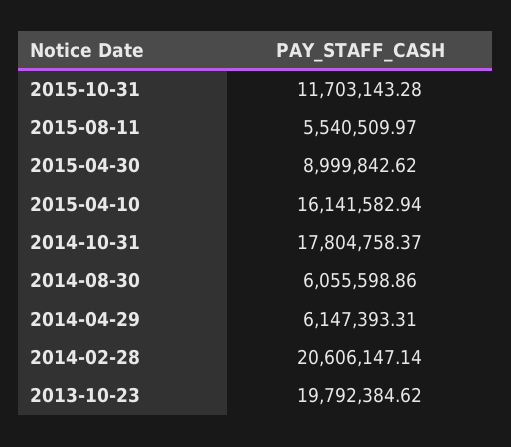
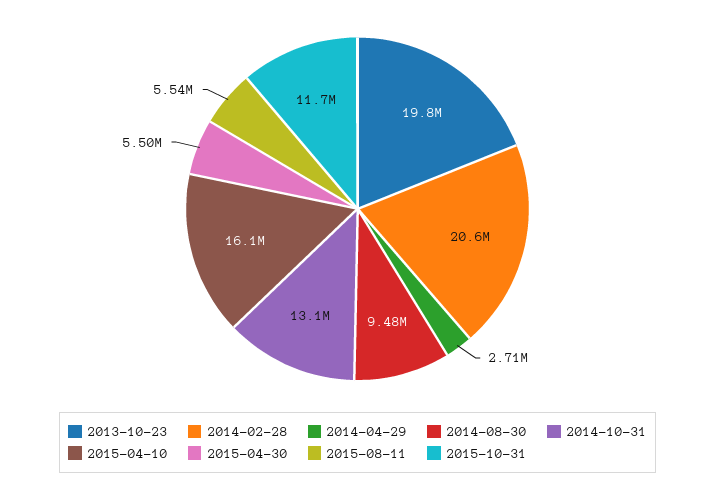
  {
    "2015-10-31": 11703143.28,
    "2015-08-11": 5540509.97,
-   "2015-04-30": 8999842.62,
+   "2015-04-30": 5500000,
    "2015-04-10": 16141582.94,
-   "2014-10-31": 17804758.37,
+   "2014-10-31": 13100000,
-   "2014-08-30": 6055598.86,
+   "2014-08-30": 9480000,
-   "2014-04-29": 6147393.31,
+   "2014-04-29": 2710000,
    "2014-02-28": 20606147.14,
    "2013-10-23": 19792384.62
  }

